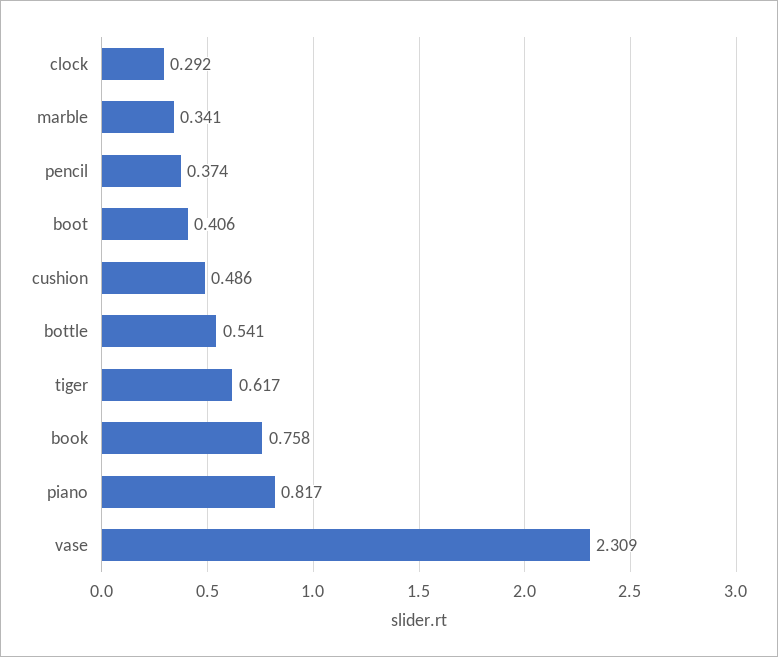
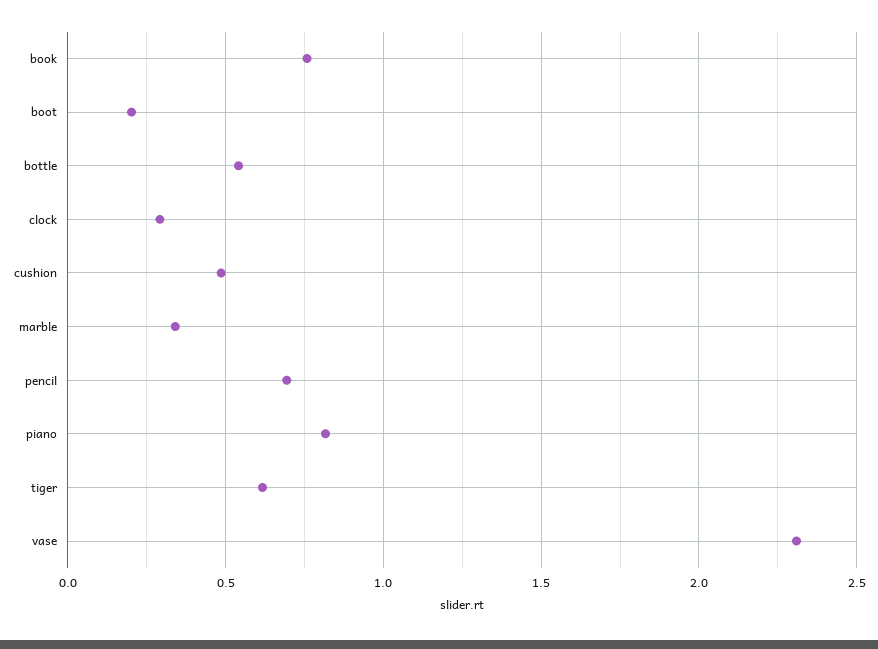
  {
    "clock": 0.292,
    "marble": 0.341,
-   "pencil": 0.374,
+   "pencil": 0.7,
-   "boot": 0.406,
+   "boot": 0.2,
    "cushion": 0.486,
    "bottle": 0.541,
    "tiger": 0.617,
    "book": 0.758,
    "piano": 0.817,
    "vase": 2.309
  }

